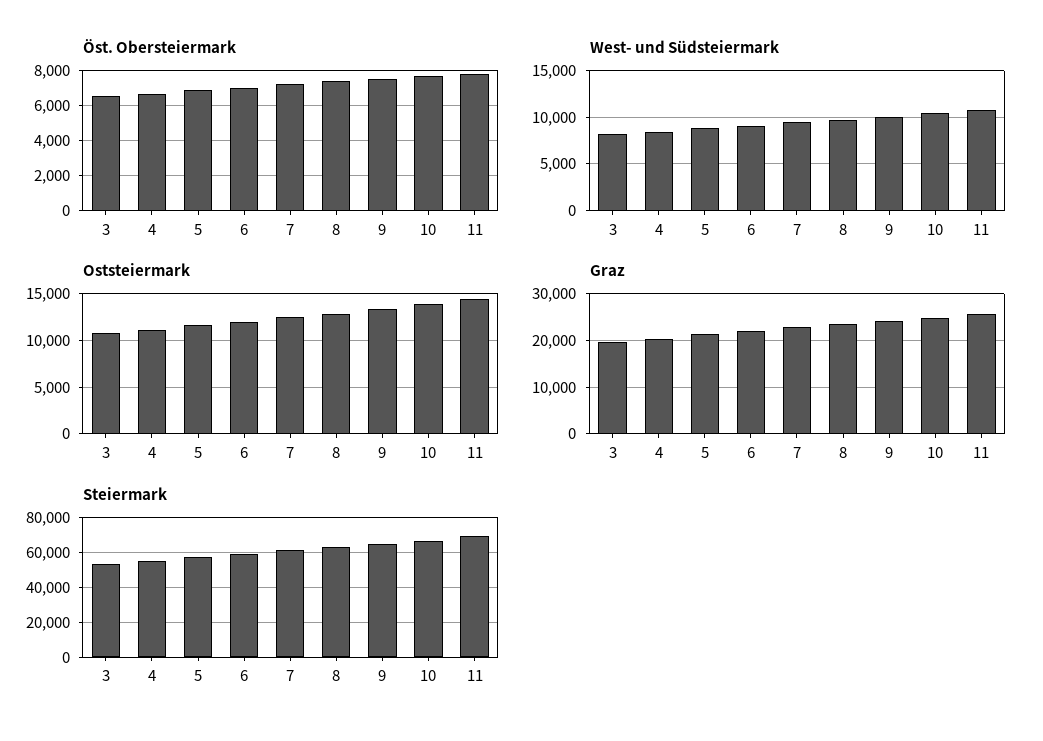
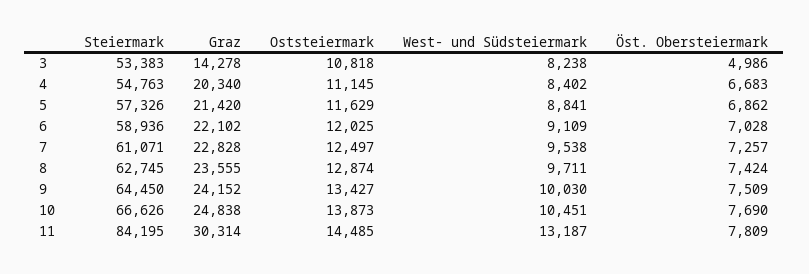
  {
    "Öst. Obersteiermark": {
-     "3": 6500,
+     "3": 4986,
      "4": 6683,
      "5": 6862,
      "6": 7028,
      "7": 7257,
      "8": 7424,
      "9": 7509,
      "10": 7690,
      "11": 7809
    },
    "West- und Südsteiermark": {
      "3": 8238,
      "4": 8402,
      "5": 8841,
      "6": 9109,
      "7": 9538,
      "8": 9711,
      "9": 10030,
      "10": 10451,
-     "11": 11000
+     "11": 13187
    },
    "Oststeiermark": {
      "3": 10818,
      "4": 11145,
      "5": 11629,
      "6": 12025,
      "7": 12497,
      "8": 12874,
      "9": 13427,
      "10": 13873,
      "11": 14485
    },
    "Graz": {
-     "3": 20000,
+     "3": 14278,
      "4": 20340,
      "5": 21420,
      "6": 22102,
      "7": 22828,
      "8": 23555,
      "9": 24152,
      "10": 24838,
-     "11": 26000
+     "11": 30314
    },
    "Steiermark": {
      "3": 53383,
      "4": 54763,
      "5": 57326,
      "6": 58936,
      "7": 61071,
      "8": 62745,
      "9": 64450,
      "10": 66626,
-     "11": 70000
+     "11": 84195
    }
  }

